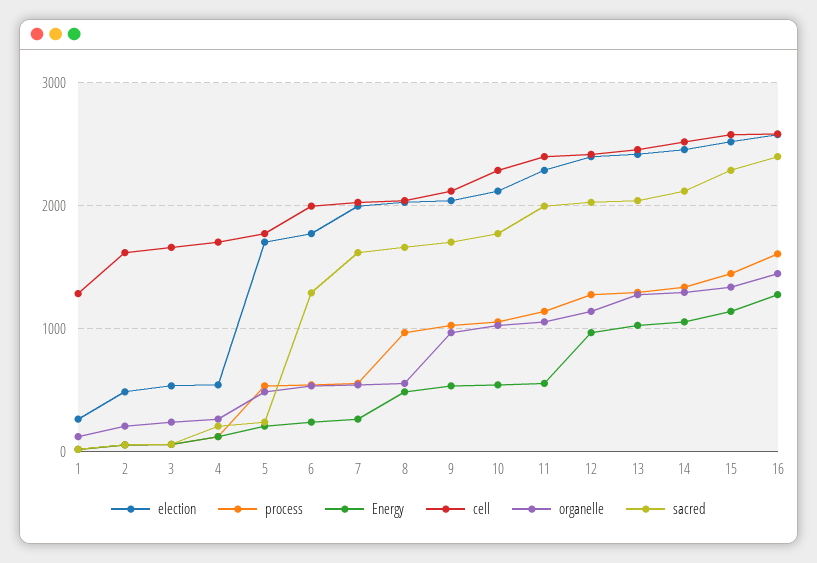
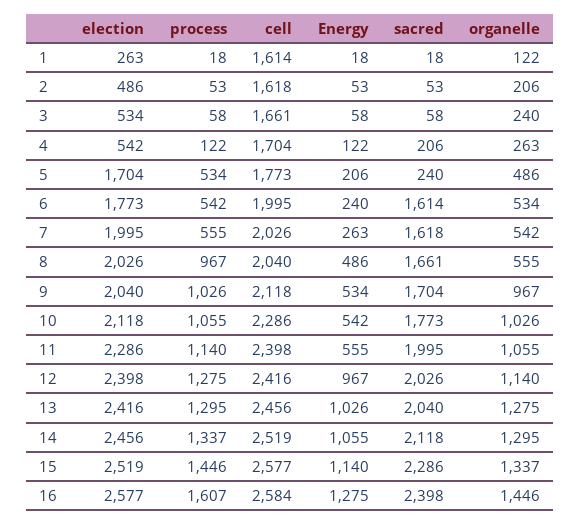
  {
    "election": {
      "1": 263,
      "2": 486,
      "3": 534,
      "4": 542,
      "5": 1704,
      "6": 1773,
      "7": 1995,
      "8": 2026,
      "9": 2040,
      "10": 2118,
      "11": 2286,
      "12": 2398,
      "13": 2416,
      "14": 2456,
      "15": 2519,
      "16": 2577
    },
    "process": {
      "1": 18,
      "2": 53,
      "3": 58,
      "4": 122,
      "5": 534,
      "6": 542,
      "7": 555,
      "8": 967,
      "9": 1026,
      "10": 1055,
      "11": 1140,
      "12": 1275,
      "13": 1295,
      "14": 1337,
      "15": 1446,
      "16": 1607
    },
    "Energy": {
      "1": 18,
      "2": 53,
      "3": 58,
      "4": 122,
      "5": 206,
      "6": 240,
      "7": 263,
      "8": 486,
      "9": 534,
      "10": 542,
      "11": 555,
      "12": 967,
      "13": 1026,
      "14": 1055,
      "15": 1140,
      "16": 1275
    },
    "cell": {
-     "1": 1300,
+     "1": 1614,
      "2": 1618,
      "3": 1661,
      "4": 1704,
      "5": 1773,
      "6": 1995,
      "7": 2026,
      "8": 2040,
      "9": 2118,
      "10": 2286,
      "11": 2398,
      "12": 2416,
      "13": 2456,
      "14": 2519,
      "15": 2577,
      "16": 2584
    },
    "organelle": {
      "1": 122,
      "2": 206,
      "3": 240,
      "4": 263,
      "5": 486,
      "6": 534,
      "7": 542,
      "8": 555,
      "9": 967,
      "10": 1026,
      "11": 1055,
      "12": 1140,
      "13": 1275,
      "14": 1295,
      "15": 1337,
      "16": 1446
    },
    "sacred": {
      "1": 18,
      "2": 53,
      "3": 58,
      "4": 206,
      "5": 240,
-     "6": 1300,
+     "6": 1614,
      "7": 1618,
      "8": 1661,
      "9": 1704,
      "10": 1773,
      "11": 1995,
      "12": 2026,
      "13": 2040,
      "14": 2118,
      "15": 2286,
      "16": 2398
    }
  }

